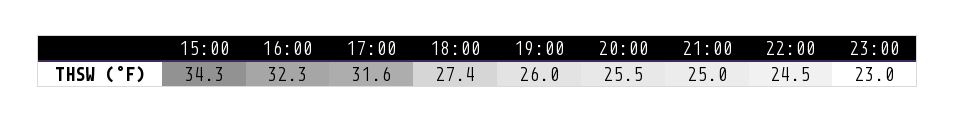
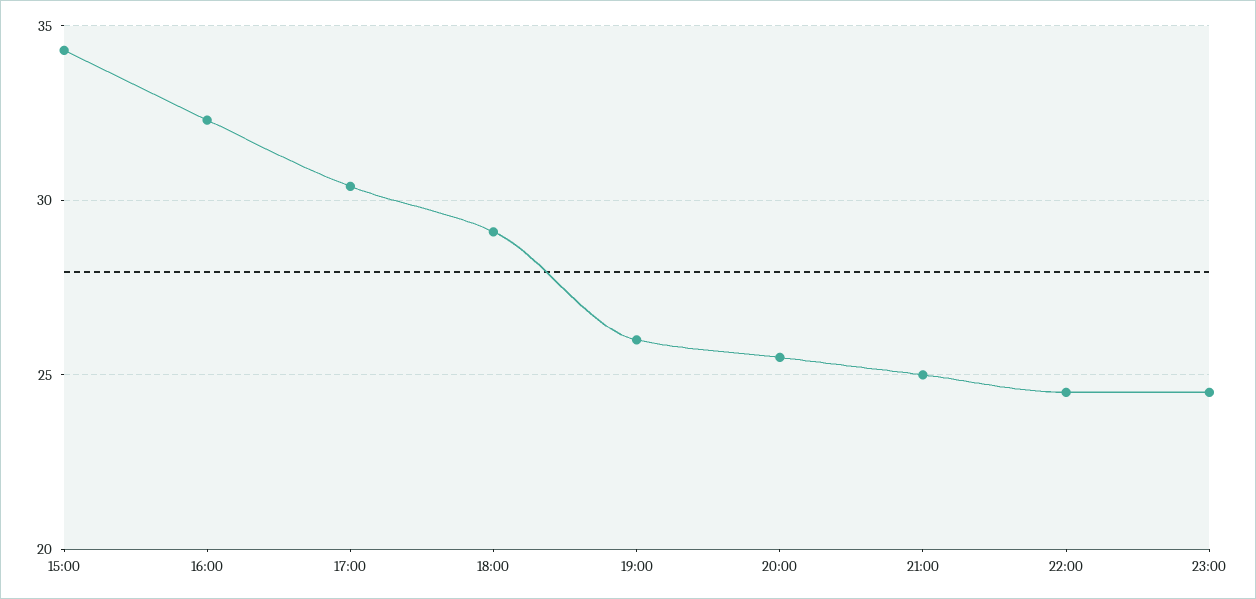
  {
    "15:00": 34.3,
    "16:00": 32.3,
-   "17:00": 31.6,
+   "17:00": 30.5,
-   "18:00": 27.4,
+   "18:00": 29,
    "19:00": 26,
    "20:00": 25.5,
    "21:00": 25,
    "22:00": 24.5,
-   "23:00": 23
+   "23:00": 24.5
  }

